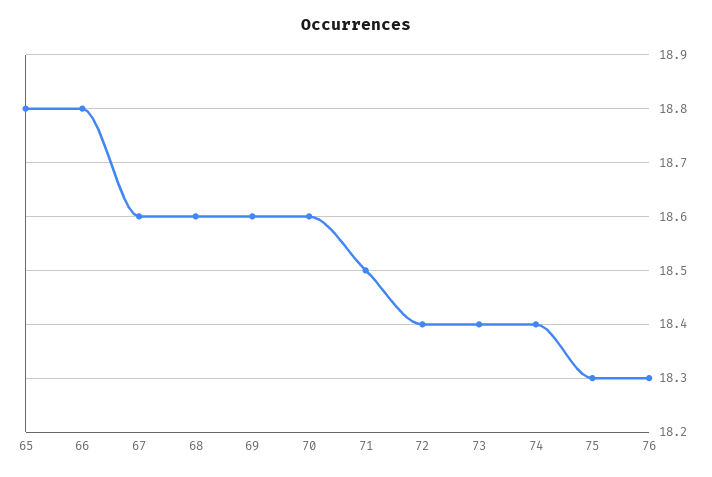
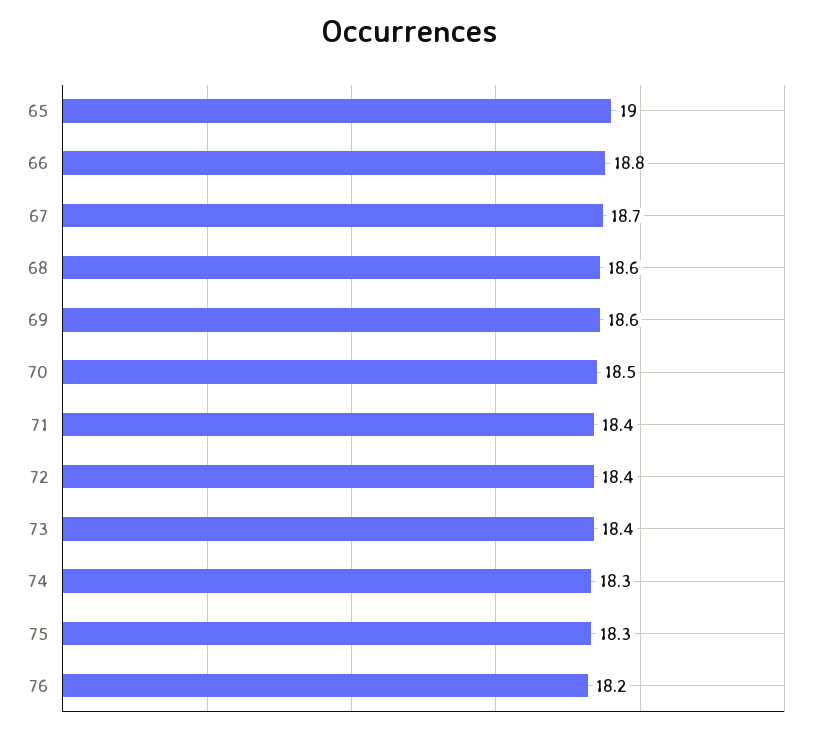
  {
-   "65": 18.8,
+   "65": 19,
    "66": 18.8,
-   "67": 18.6,
+   "67": 18.7,
    "68": 18.6,
    "69": 18.6,
-   "70": 18.6,
+   "70": 18.5,
-   "71": 18.5,
+   "71": 18.4,
    "72": 18.4,
    "73": 18.4,
-   "74": 18.4,
+   "74": 18.3,
    "75": 18.3,
-   "76": 18.3
+   "76": 18.2
  }

